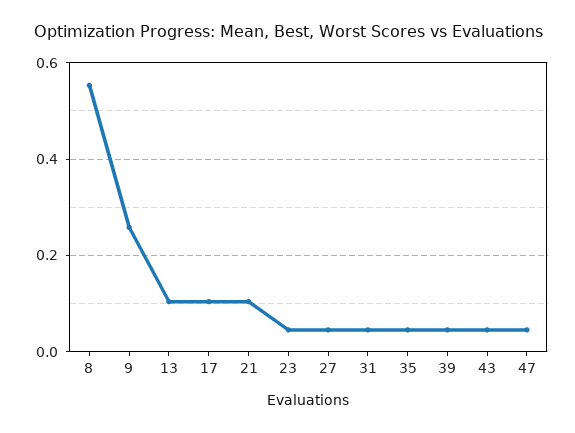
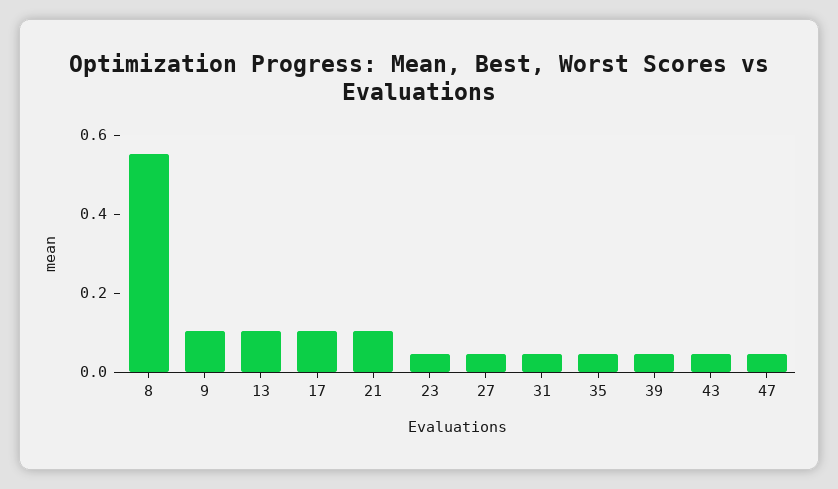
  {
    "8": 0.56,
-   "9": 0.26,
+   "9": 0.1,
    "13": 0.1,
    "17": 0.1,
    "21": 0.1,
    "23": 0.04,
    "27": 0.04,
    "31": 0.04,
    "35": 0.04,
    "39": 0.04,
    "43": 0.04,
    "47": 0.04
  }

